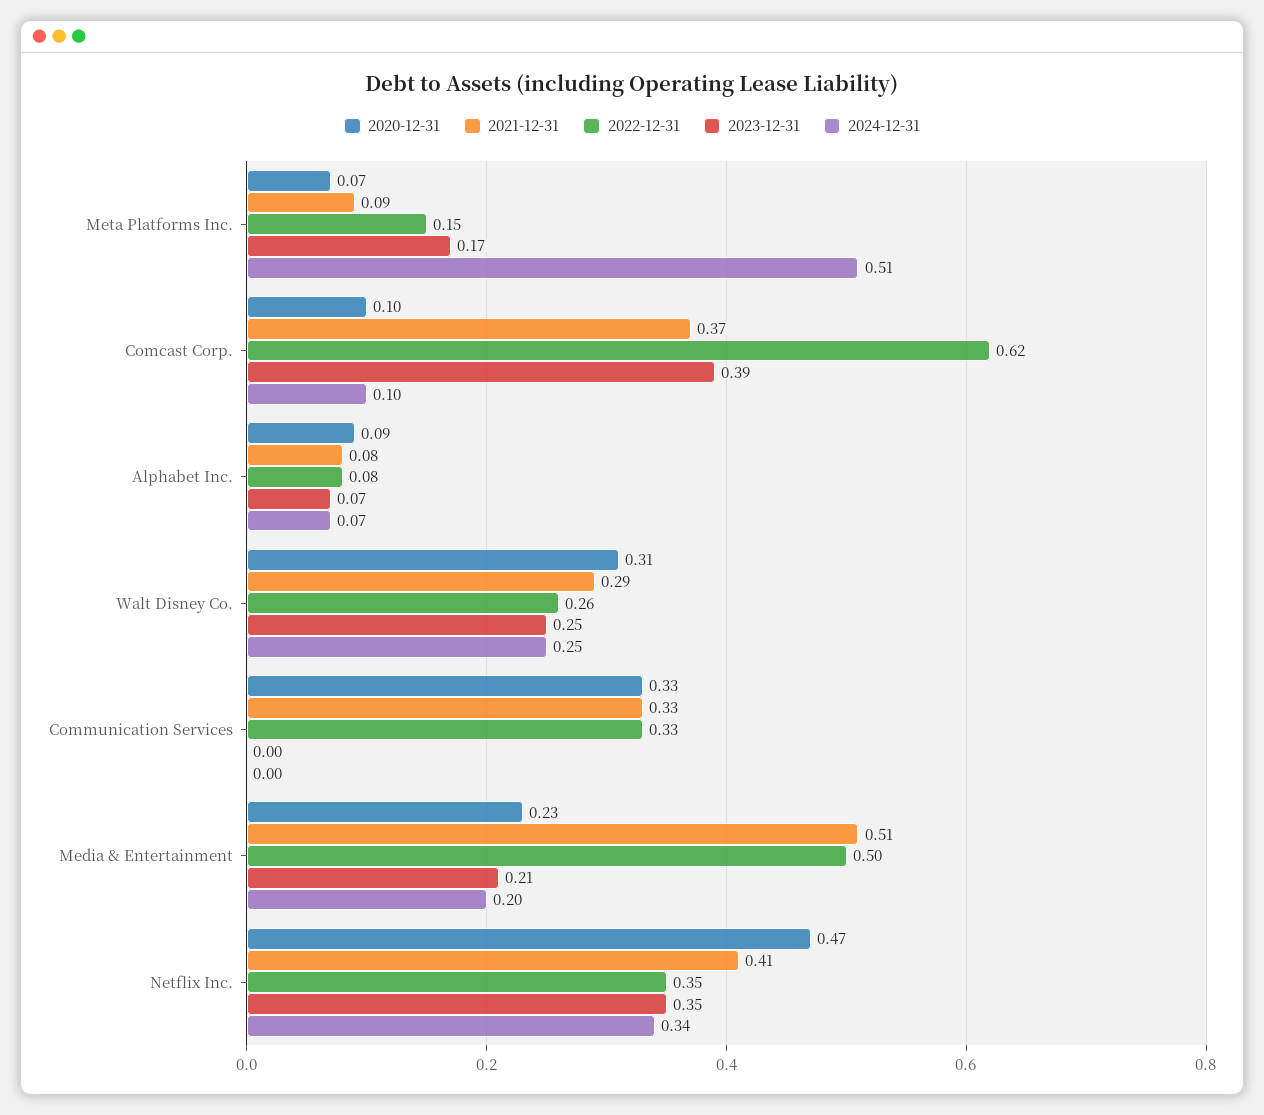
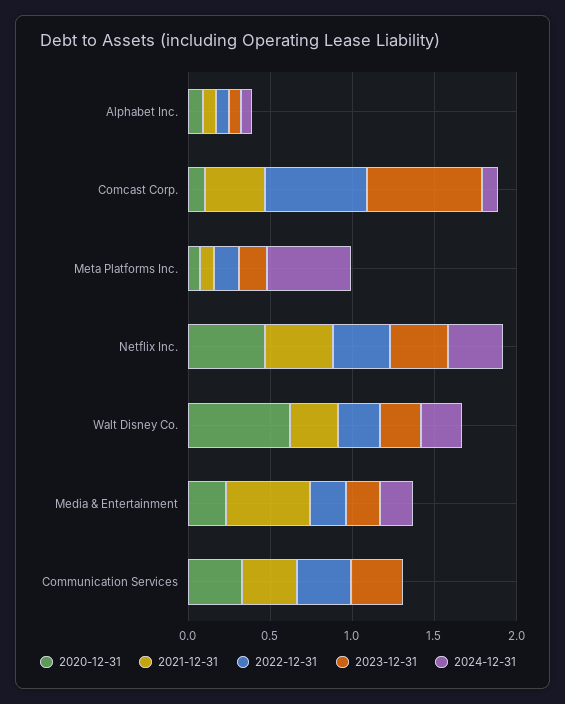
  {
    "2020-12-31": {
      "Meta Platforms Inc.": 0.07,
      "Comcast Corp.": 0.1,
      "Alphabet Inc.": 0.09,
-     "Walt Disney Co.": 0.31,
+     "Walt Disney Co.": 0.6,
      "Communication Services": 0.33,
      "Media & Entertainment": 0.23,
      "Netflix Inc.": 0.47
    },
    "2021-12-31": {
      "Meta Platforms Inc.": 0.09,
      "Comcast Corp.": 0.37,
      "Alphabet Inc.": 0.08,
      "Walt Disney Co.": 0.29,
      "Communication Services": 0.33,
      "Media & Entertainment": 0.51,
      "Netflix Inc.": 0.41
    },
    "2022-12-31": {
      "Meta Platforms Inc.": 0.15,
      "Comcast Corp.": 0.62,
      "Alphabet Inc.": 0.08,
      "Walt Disney Co.": 0.26,
      "Communication Services": 0.33,
-     "Media & Entertainment": 0.5,
+     "Media & Entertainment": 0.2,
      "Netflix Inc.": 0.35
    },
    "2023-12-31": {
      "Meta Platforms Inc.": 0.17,
-     "Comcast Corp.": 0.39,
+     "Comcast Corp.": 0.7,
      "Alphabet Inc.": 0.07,
      "Walt Disney Co.": 0.25,
-     "Communication Services": 0,
+     "Communication Services": 0.3,
      "Media & Entertainment": 0.21,
      "Netflix Inc.": 0.35
    },
    "2024-12-31": {
      "Meta Platforms Inc.": 0.51,
      "Comcast Corp.": 0.1,
      "Alphabet Inc.": 0.07,
      "Walt Disney Co.": 0.25,
      "Communication Services": 0,
      "Media & Entertainment": 0.2,
      "Netflix Inc.": 0.34
    }
  }

